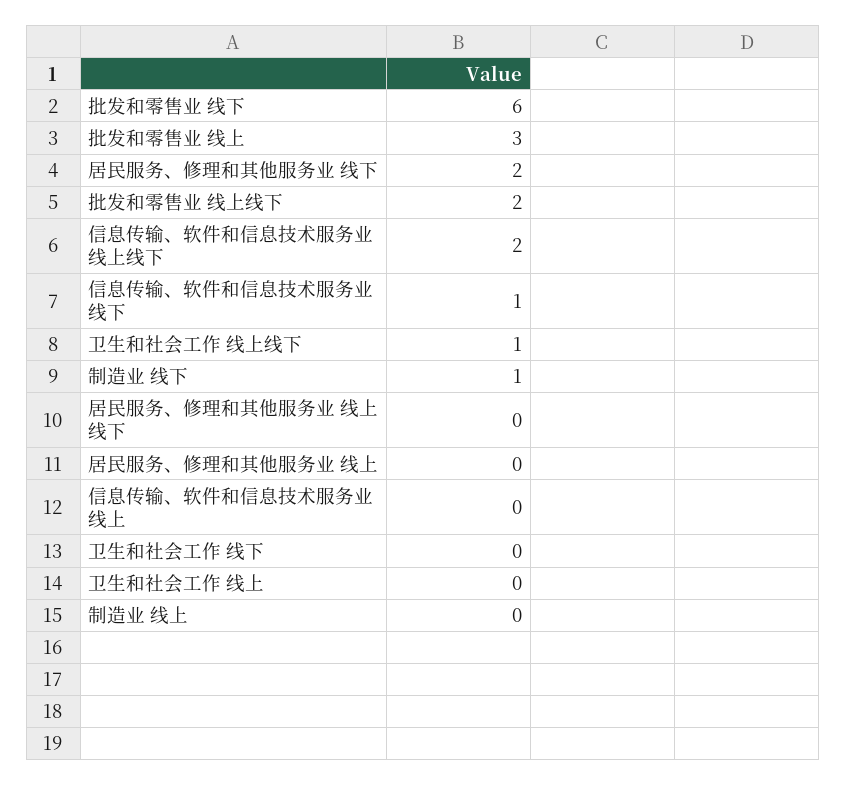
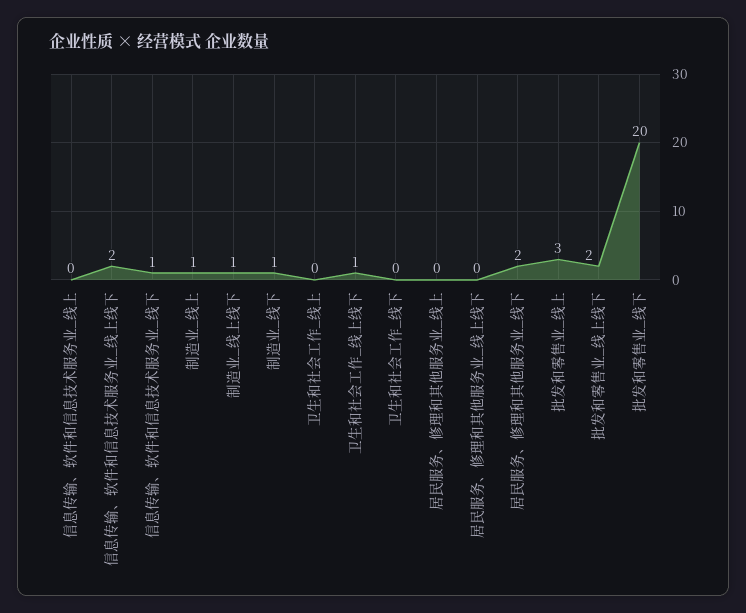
  {
-   "批发和零售业 线下": 6,
+   "批发和零售业 线下": 20,
    "批发和零售业 线上": 3,
    "居民服务、修理和其他服务业 线下": 2,
    "批发和零售业 线上线下": 2,
    "信息传输、软件和信息技术服务业 线上线下": 2,
    "信息传输、软件和信息技术服务业 线下": 1,
    "卫生和社会工作 线上线下": 1,
    "制造业 线下": 1,
    "居民服务、修理和其他服务业 线上线下": 0,
    "居民服务、修理和其他服务业 线上": 0,
    "信息传输、软件和信息技术服务业 线上": 0,
    "卫生和社会工作 线下": 0,
    "卫生和社会工作 线上": 0,
-   "制造业 线上": 0
+   "制造业 线上": 1,
+   "制造业_线上线下": 1
  }

